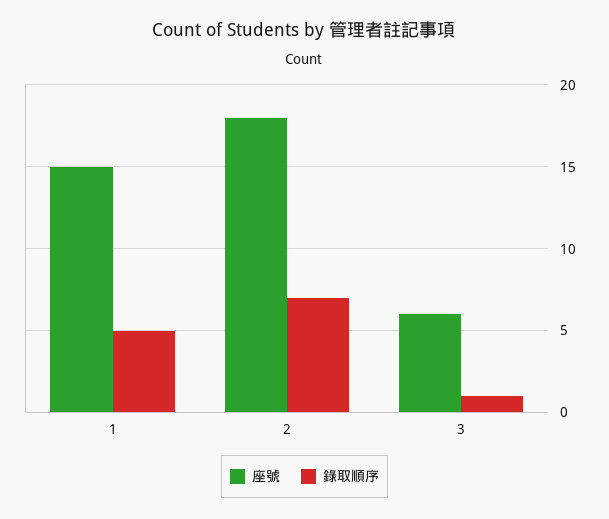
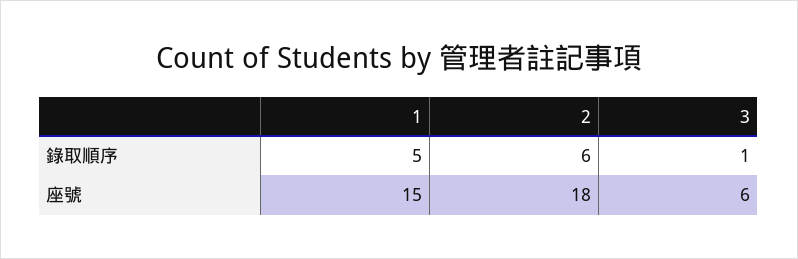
  {
    "座號": {
      "1": 15,
      "2": 18,
      "3": 6
    },
    "錄取順序": {
      "1": 5,
-     "2": 7,
+     "2": 6,
      "3": 1
    }
  }

